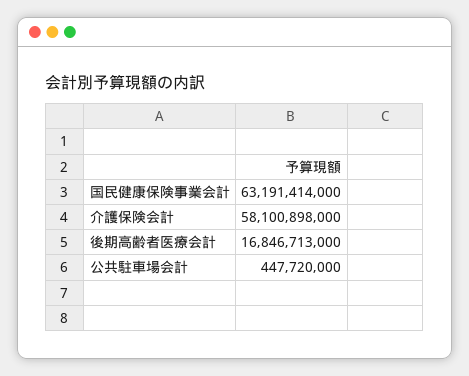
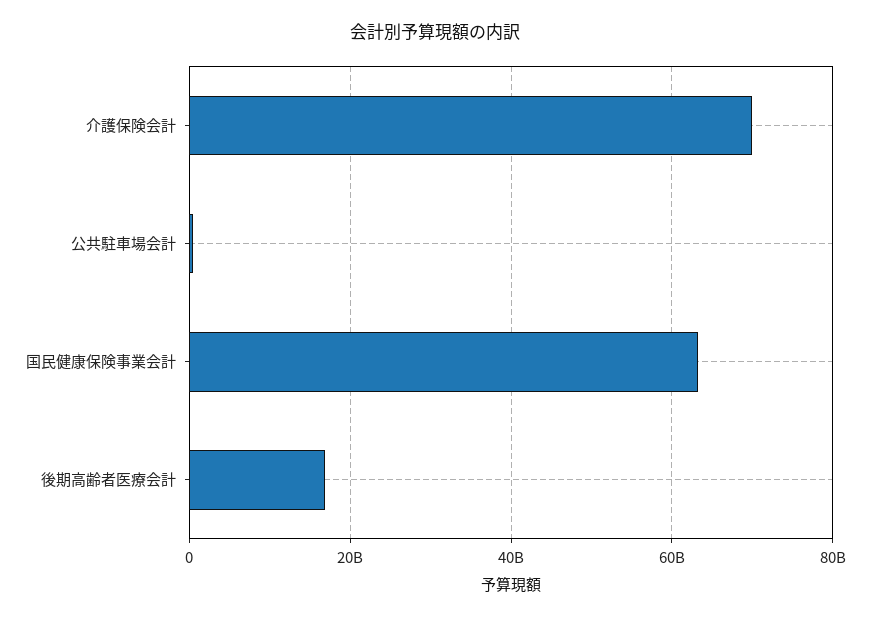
  {
    "国民健康保険事業会計": 63191414000,
-   "介護保険会計": 58100898000,
+   "介護保険会計": 70000000000,
    "後期高齢者医療会計": 16846713000,
    "公共駐車場会計": 447720000
  }

